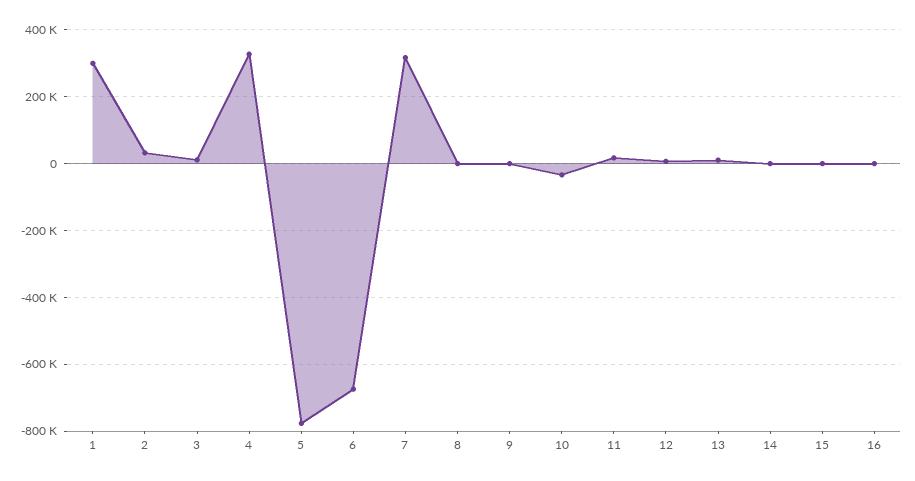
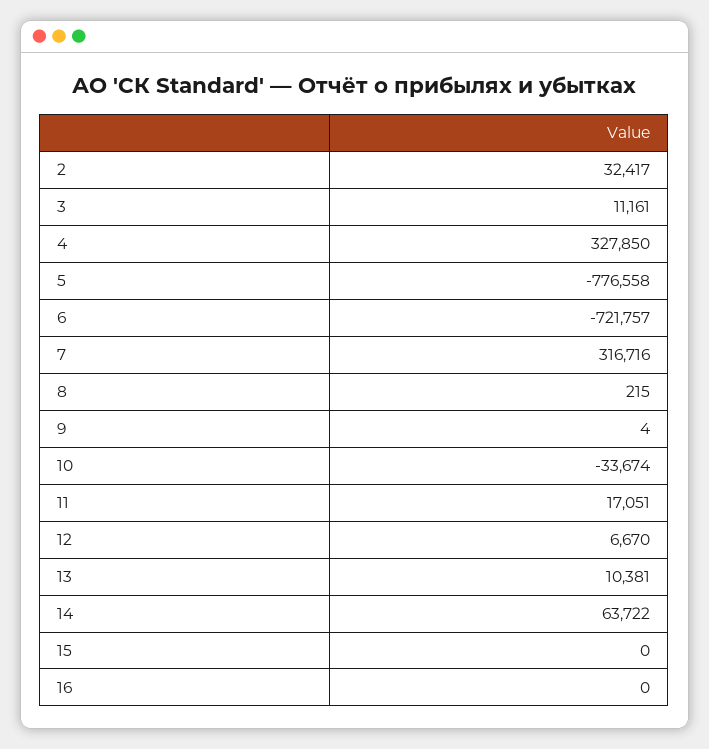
  {
-   "1": 300000,
    "2": 32417,
    "3": 11161,
    "4": 327850,
    "5": -776558,
-   "6": -680000,
+   "6": -721757,
    "7": 316716,
    "8": 215,
    "9": 4,
    "10": -33674,
    "11": 17051,
    "12": 6670,
    "13": 10381,
-   "14": 0,
+   "14": 63722,
    "15": 0,
    "16": 0
  }

